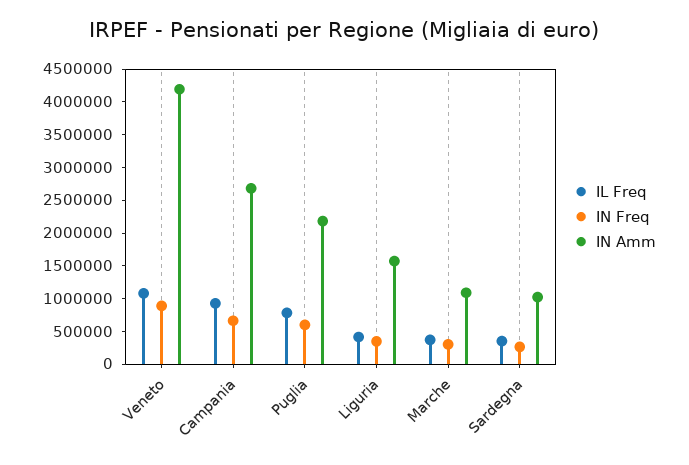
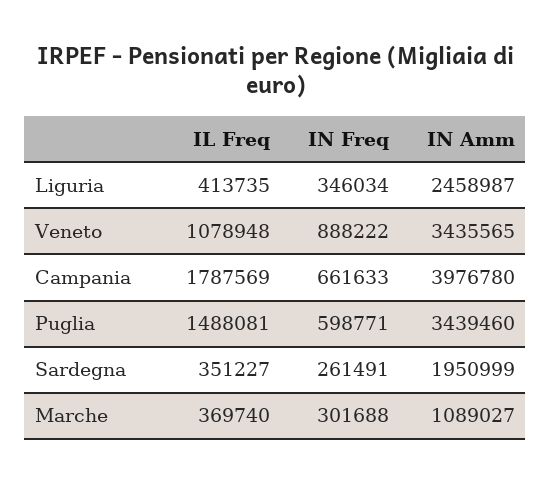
  {
    "IL Freq": {
      "Veneto": 1078948,
-     "Campania": 1000000,
+     "Campania": 1787569,
-     "Puglia": 750000,
+     "Puglia": 1488081,
      "Liguria": 413735,
      "Marche": 369740,
      "Sardegna": 351227
    },
    "IN Freq": {
      "Veneto": 888222,
      "Campania": 661633,
      "Puglia": 598771,
      "Liguria": 346034,
      "Marche": 301688,
      "Sardegna": 261491
    },
    "IN Amm": {
-     "Veneto": 4250000,
+     "Veneto": 3435565,
-     "Campania": 2750000,
+     "Campania": 3976780,
-     "Puglia": 2250000,
+     "Puglia": 3439460,
-     "Liguria": 1500000,
+     "Liguria": 2458987,
      "Marche": 1089027,
-     "Sardegna": 1000000
+     "Sardegna": 1950999
    }
  }

